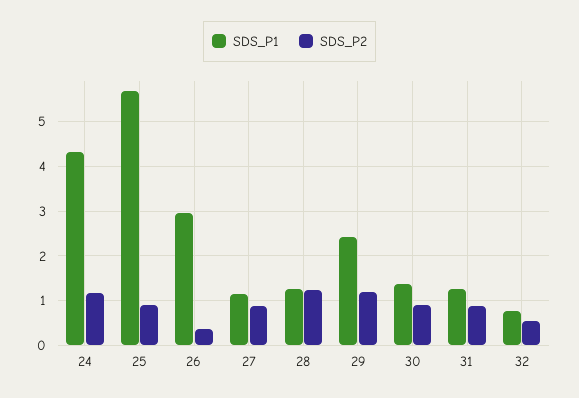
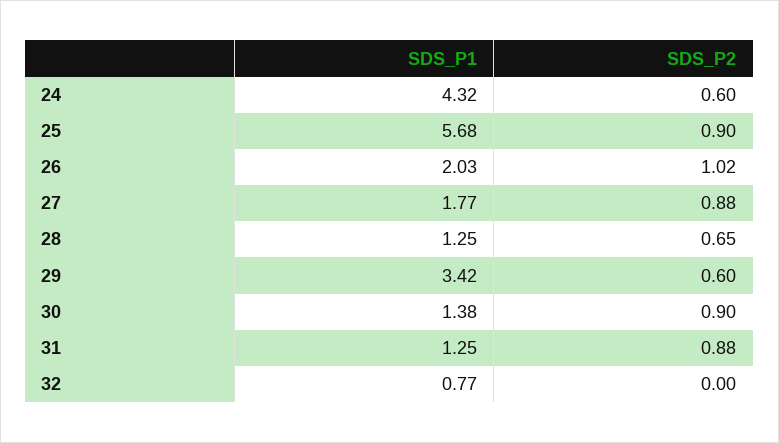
  {
    "SDS_P1": {
      "24": 4.32,
      "25": 5.68,
-     "26": 3,
+     "26": 2.03,
-     "27": 1.2,
+     "27": 1.77,
      "28": 1.25,
-     "29": 2.4,
+     "29": 3.42,
      "30": 1.38,
      "31": 1.25,
      "32": 0.77
    },
    "SDS_P2": {
-     "24": 1.2,
+     "24": 0.6,
      "25": 0.9,
-     "26": 0.4,
+     "26": 1.02,
      "27": 0.88,
-     "28": 1.2,
+     "28": 0.65,
-     "29": 1.2,
+     "29": 0.6,
      "30": 0.9,
      "31": 0.88,
-     "32": 0.6
+     "32": 0
    }
  }

